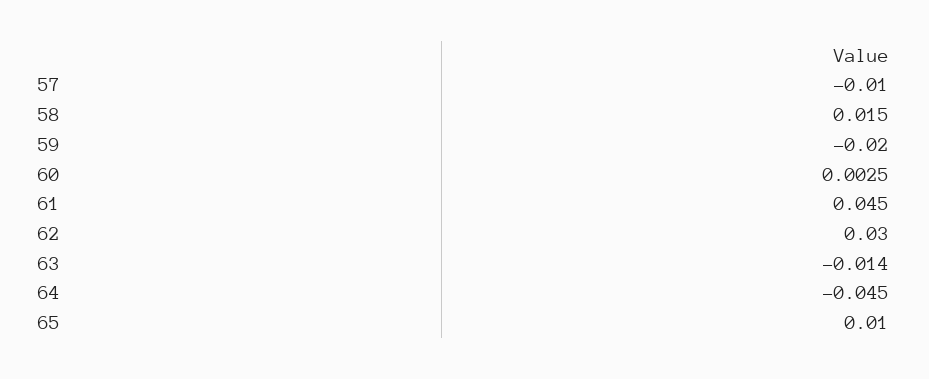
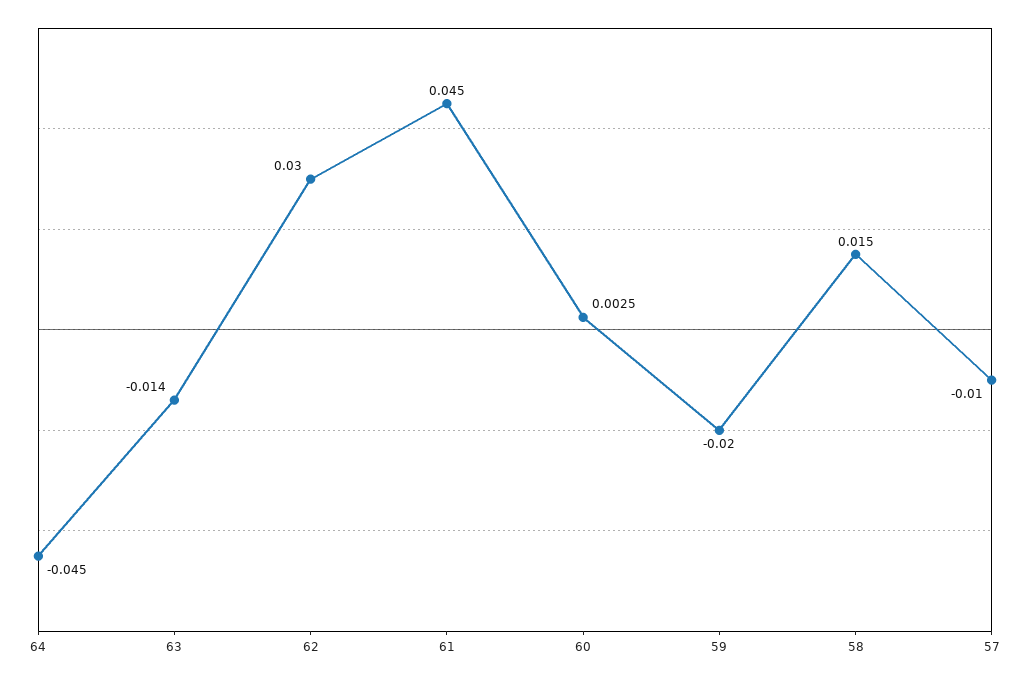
  {
    "57": -0.01,
    "58": 0.015,
    "59": -0.02,
    "60": 0.0025,
    "61": 0.045,
    "62": 0.03,
    "63": -0.014,
-   "64": -0.045,
+   "64": -0.045
-   "65": 0.01
  }

